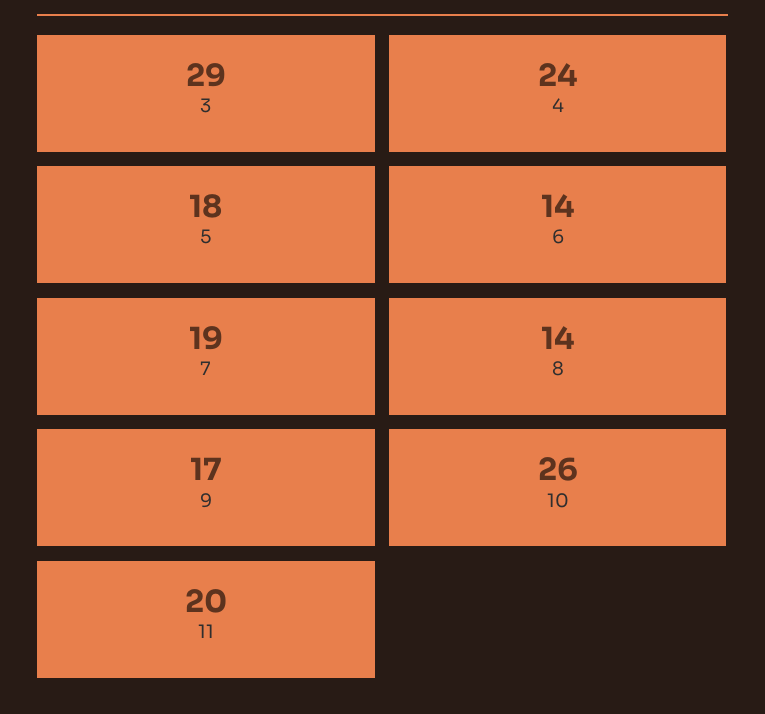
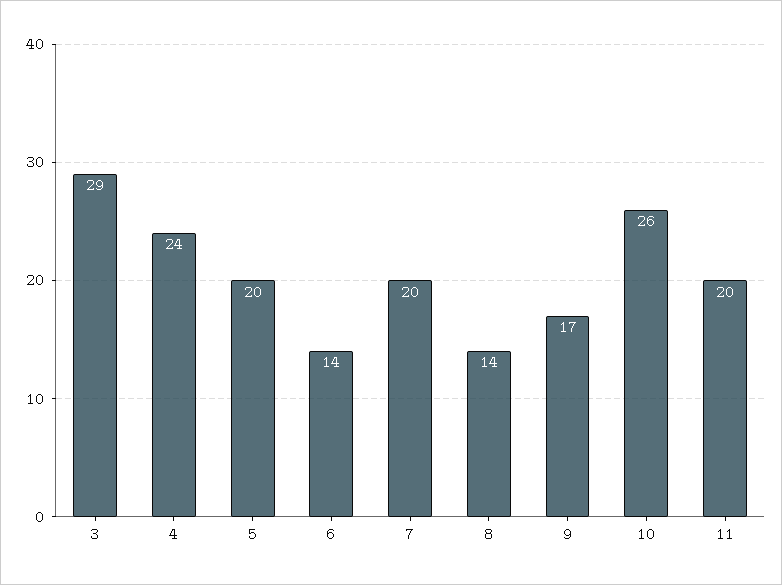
  {
    "3": 29,
    "4": 24,
-   "5": 18,
+   "5": 20,
    "6": 14,
-   "7": 19,
+   "7": 20,
    "8": 14,
    "9": 17,
    "10": 26,
    "11": 20
  }

